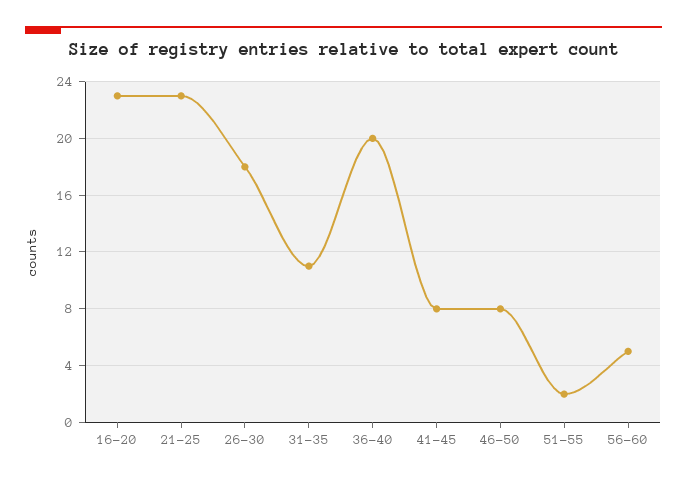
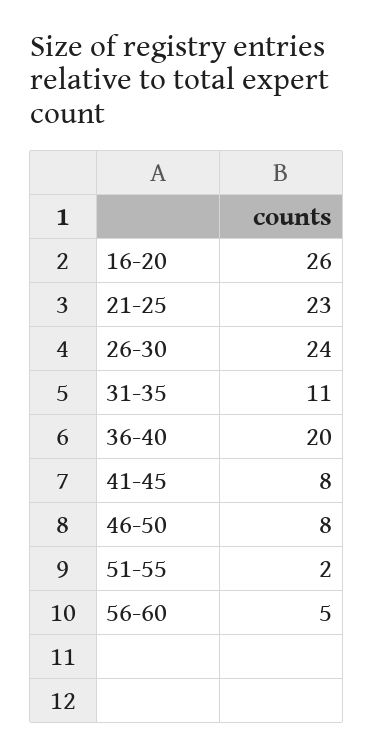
  {
-   "16-20": 23,
+   "16-20": 26,
    "21-25": 23,
-   "26-30": 18,
+   "26-30": 24,
    "31-35": 11,
    "36-40": 20,
    "41-45": 8,
    "46-50": 8,
    "51-55": 2,
    "56-60": 5
  }

